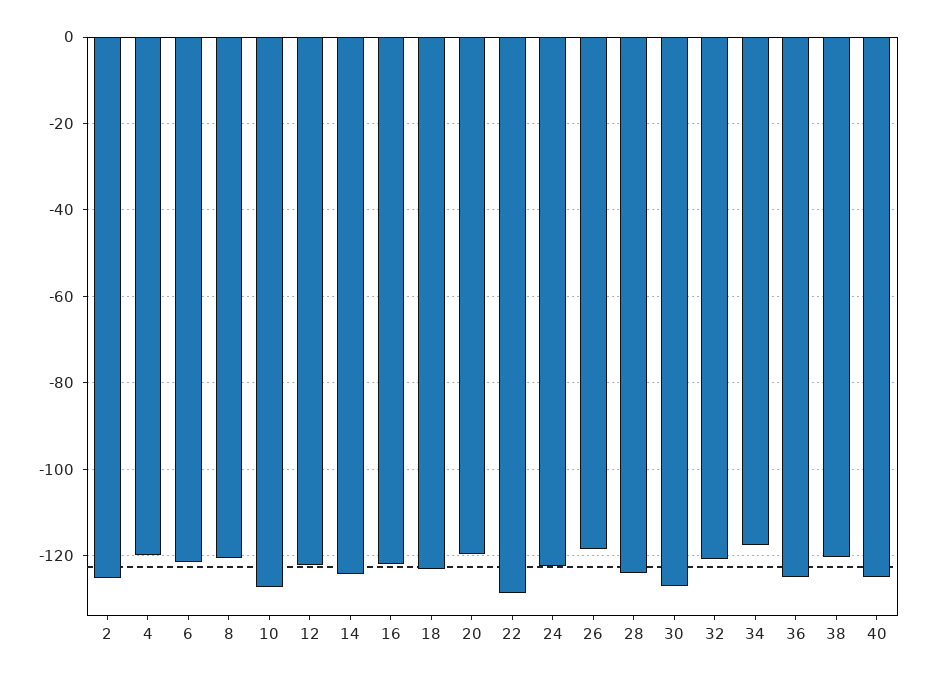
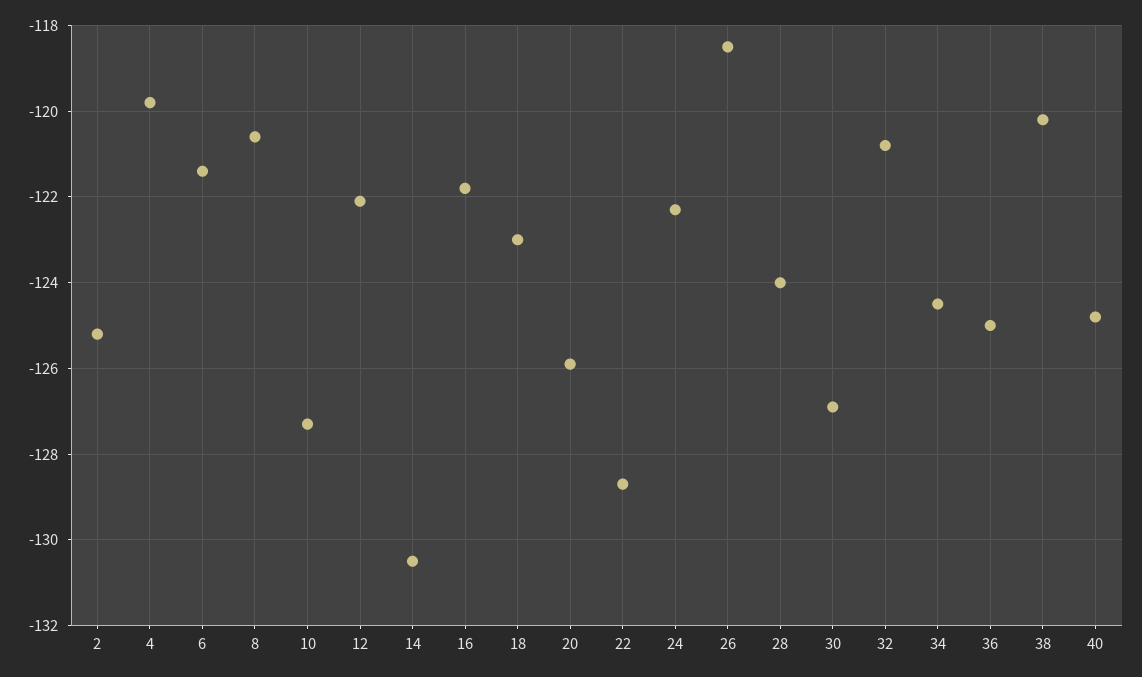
  {
    "2": -125,
    "4": -120,
    "6": -121.5,
    "8": -120.5,
    "10": -127.5,
    "12": -122,
-   "14": -124,
+   "14": -130.5,
    "16": -122,
    "18": -123,
-   "20": -120,
+   "20": -126,
    "22": -128.5,
    "24": -122.5,
    "26": -118.5,
    "28": -124,
    "30": -127,
    "32": -121,
-   "34": -118,
+   "34": -124.5,
    "36": -125,
    "38": -120,
    "40": -125
  }

